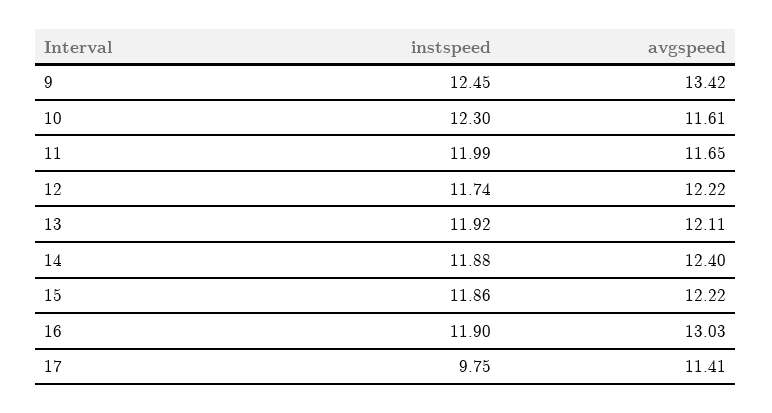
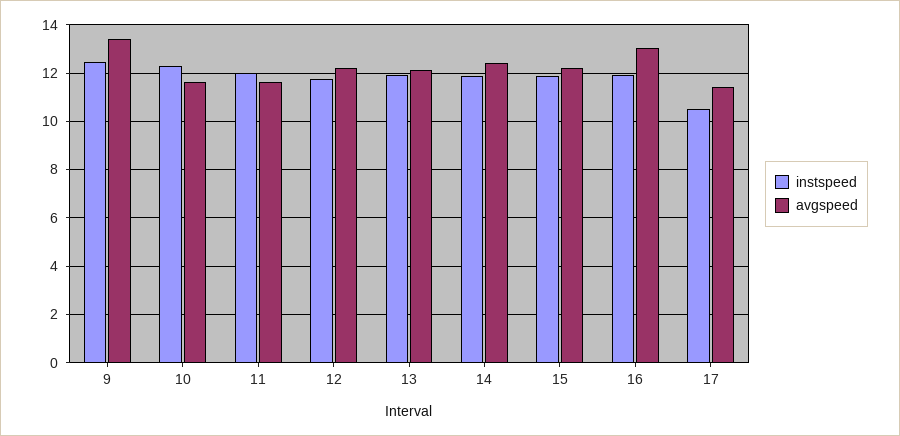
  {
    "instspeed": {
      "9": 12.45,
      "10": 12.3,
      "11": 11.99,
      "12": 11.74,
      "13": 11.92,
      "14": 11.88,
      "15": 11.86,
      "16": 11.9,
-     "17": 9.75
+     "17": 10.5
    },
    "avgspeed": {
      "9": 13.42,
      "10": 11.61,
      "11": 11.65,
      "12": 12.22,
      "13": 12.11,
      "14": 12.4,
      "15": 12.22,
      "16": 13.03,
      "17": 11.41
    }
  }

